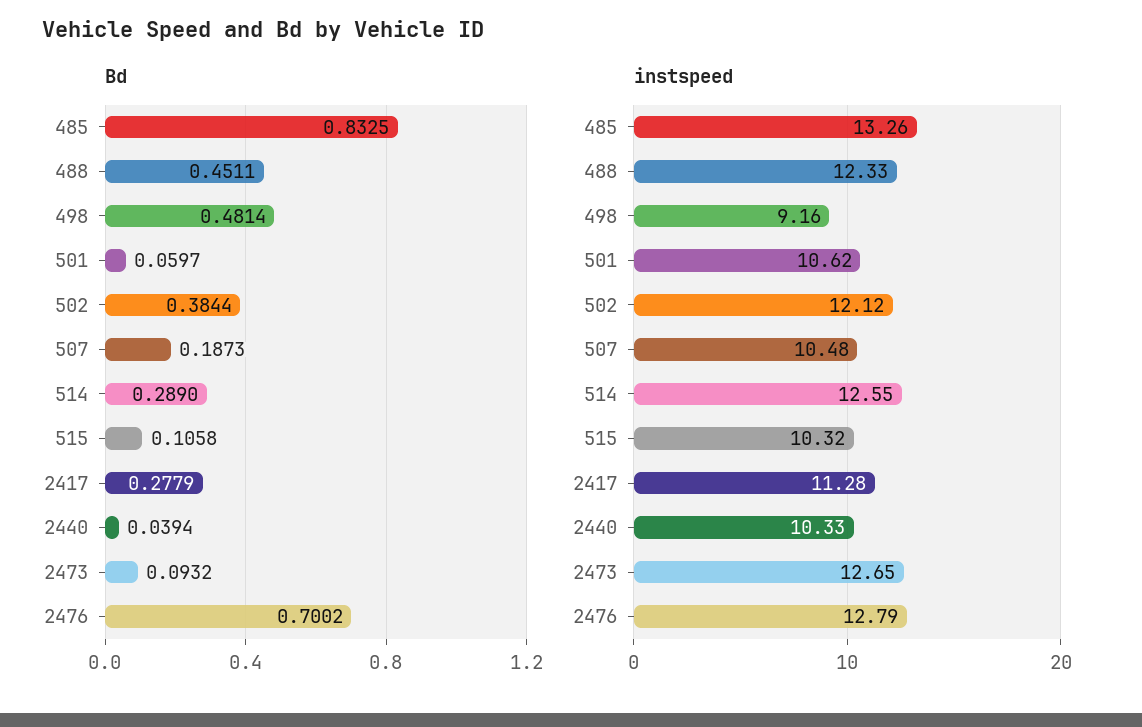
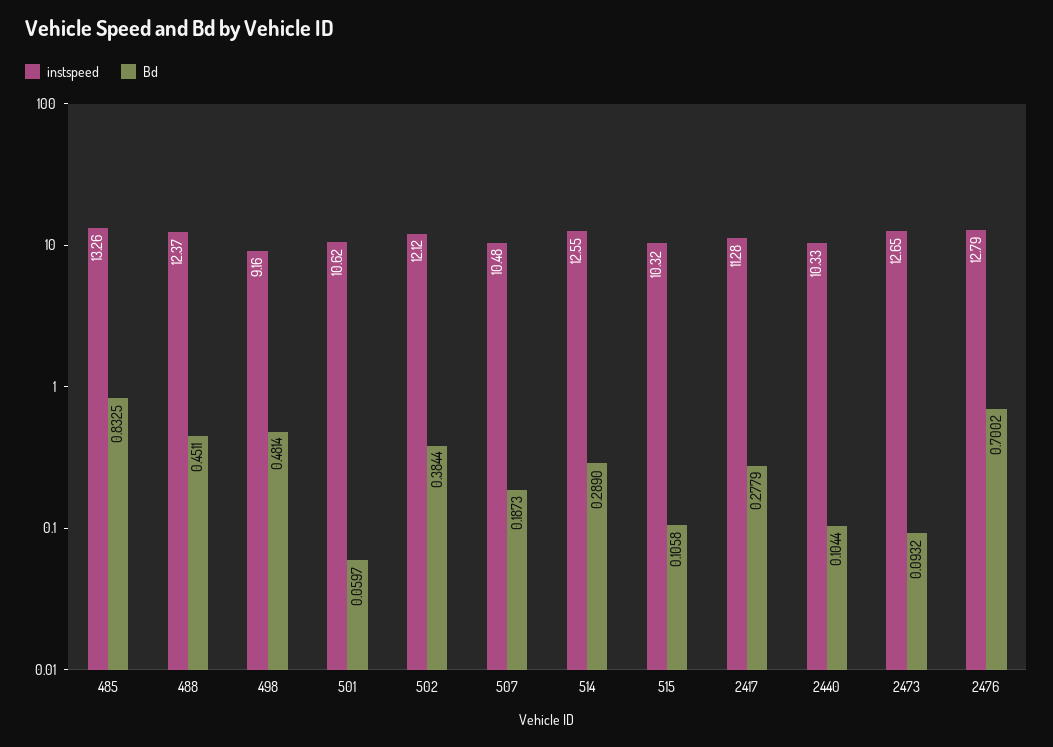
  {
    "Bd": {
      "485": 0.8325,
      "488": 0.4511,
      "498": 0.4814,
      "501": 0.0597,
      "502": 0.3844,
      "507": 0.1873,
      "514": 0.289,
      "515": 0.1058,
      "2417": 0.2779,
-     "2440": 0.0394,
+     "2440": 0.1044,
      "2473": 0.0932,
      "2476": 0.7002
    },
    "instspeed": {
      "485": 13.26,
-     "488": 12.33,
+     "488": 12.37,
      "498": 9.16,
      "501": 10.62,
      "502": 12.12,
      "507": 10.48,
      "514": 12.55,
      "515": 10.32,
      "2417": 11.28,
      "2440": 10.33,
      "2473": 12.65,
      "2476": 12.79
    }
  }

